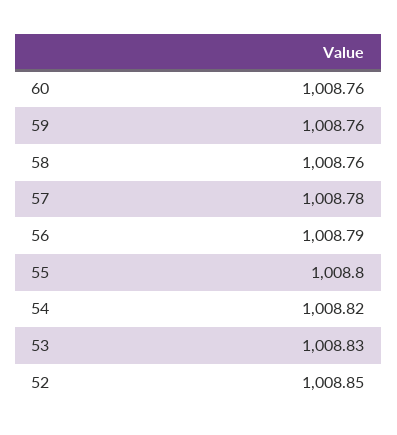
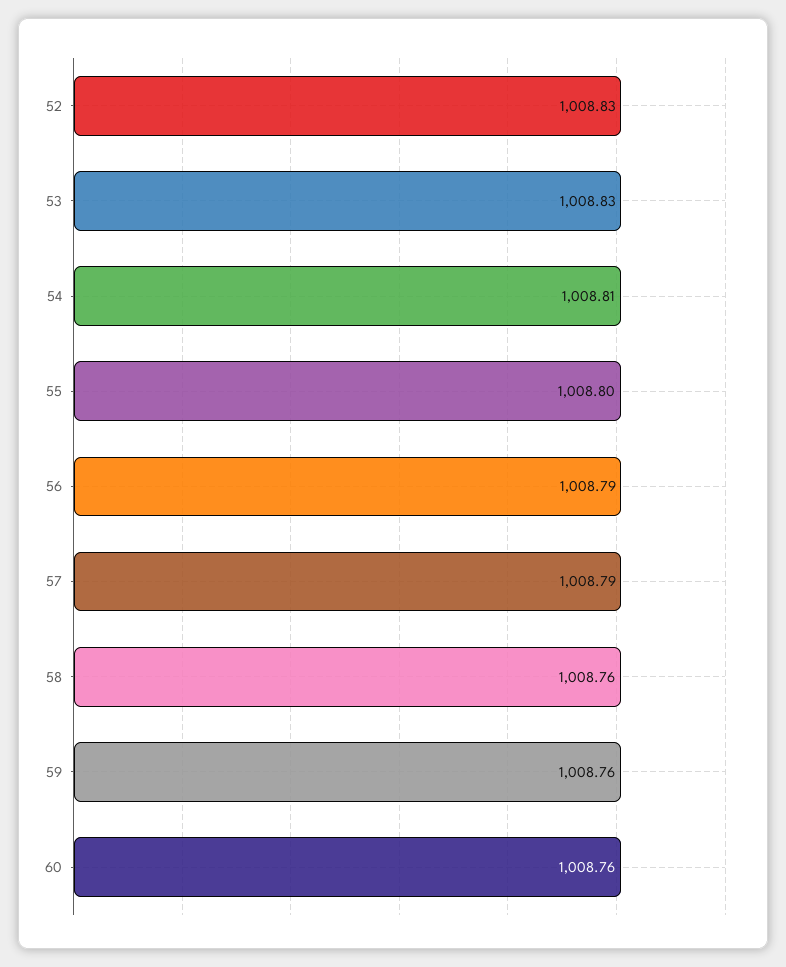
  {
    "60": 1008.76,
    "59": 1008.76,
    "58": 1008.76,
-   "57": 1008.78,
+   "57": 1008.79,
    "56": 1008.79,
    "55": 1008.8,
-   "54": 1008.82,
+   "54": 1008.81,
    "53": 1008.83,
-   "52": 1008.85
+   "52": 1008.83
  }

